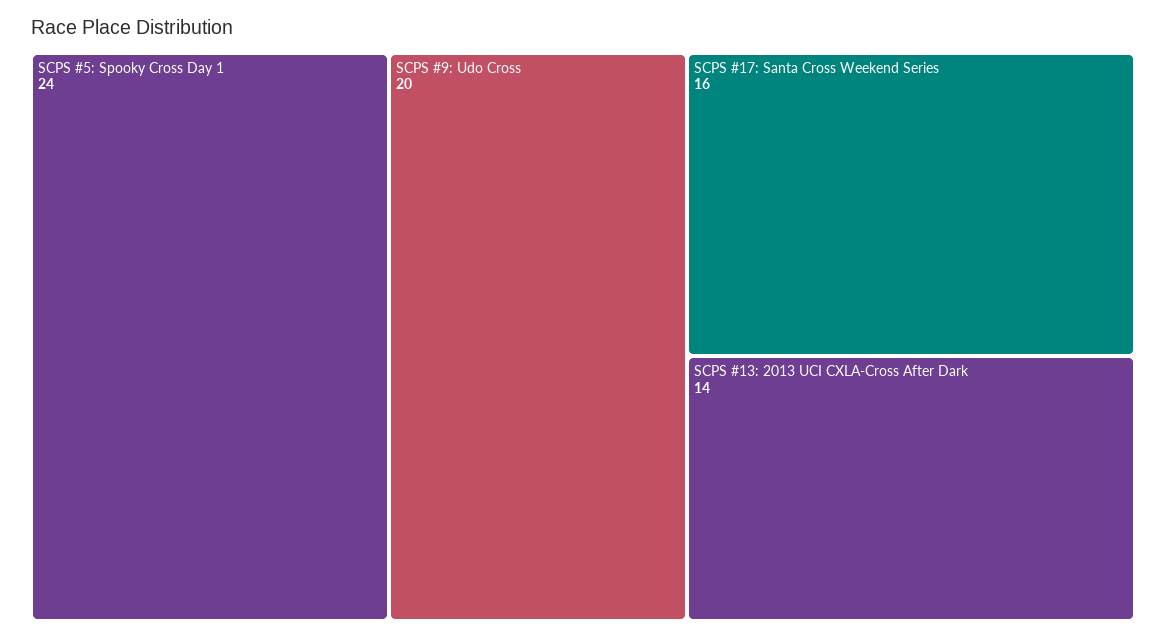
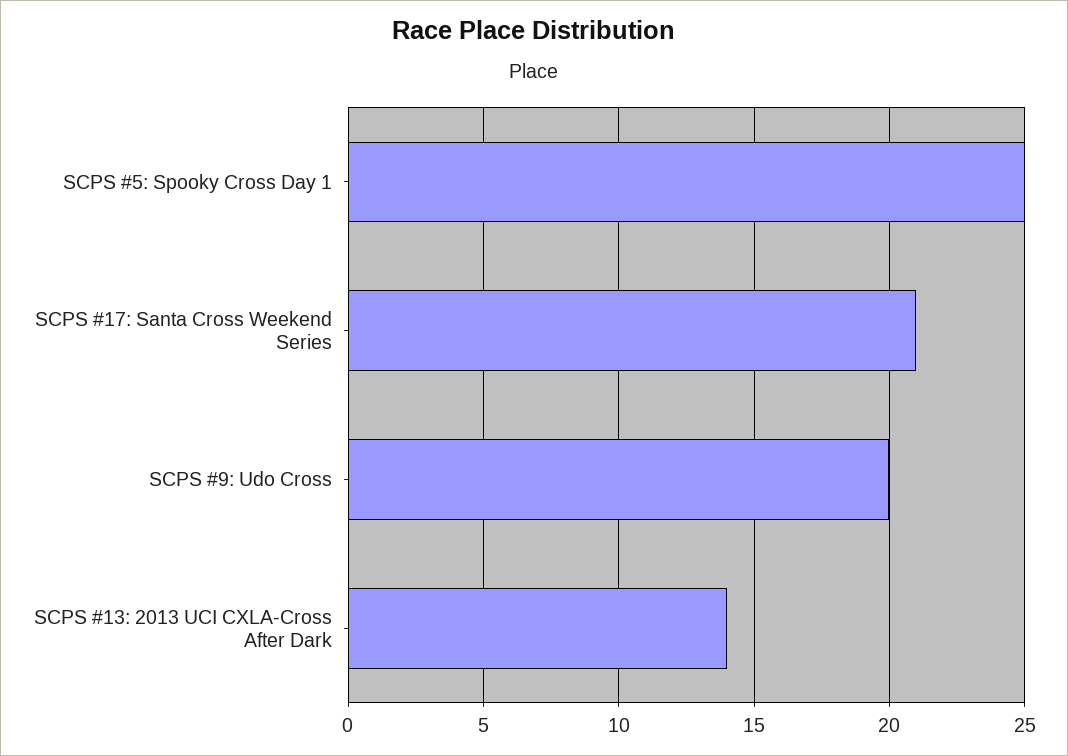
  {
-   "SCPS #5: Spooky Cross Day 1": 24,
+   "SCPS #5: Spooky Cross Day 1": 25,
    "SCPS #9: Udo Cross": 20,
-   "SCPS #17: Santa Cross Weekend Series": 16,
+   "SCPS #17: Santa Cross Weekend Series": 21,
    "SCPS #13: 2013 UCI CXLA-Cross After Dark": 14
  }

